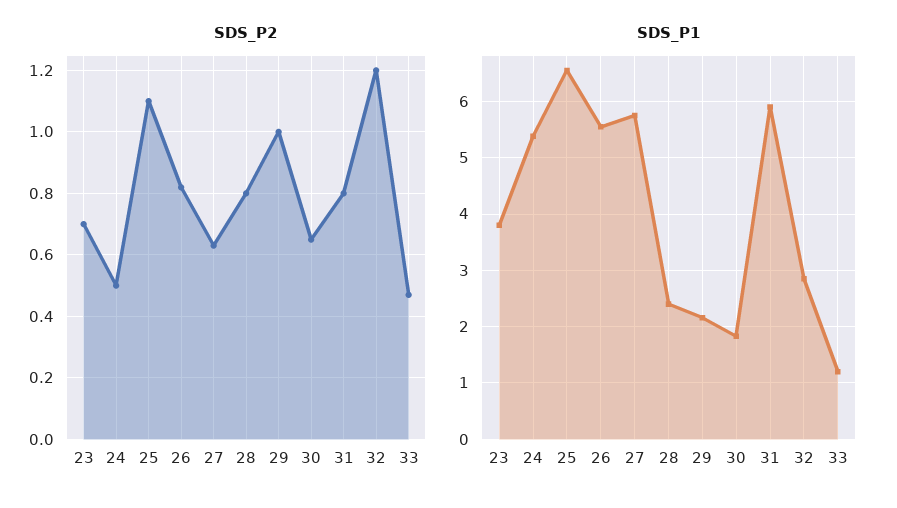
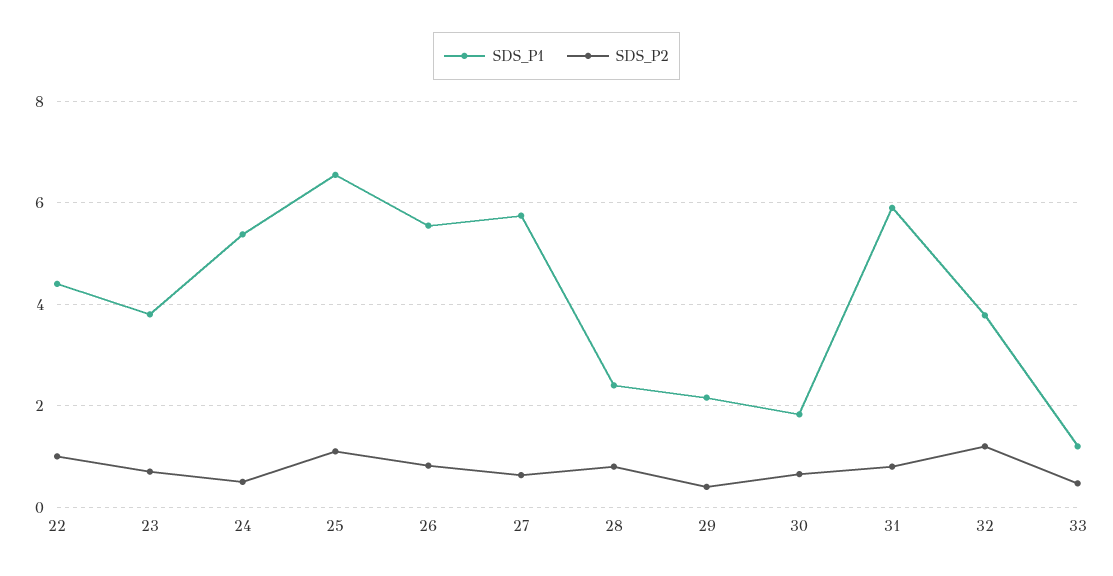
  {
    "SDS_P2": {
      "23": 0.7,
      "24": 0.5,
      "25": 1.1,
      "26": 0.8,
      "27": 0.65,
      "28": 0.8,
-     "29": 1,
+     "29": 0.4,
      "30": 0.65,
      "31": 0.8,
      "32": 1.2,
-     "33": 0.45
+     "33": 0.45,
+     "22": 1
    },
    "SDS_P1": {
      "23": 3.8,
      "24": 5.4,
      "25": 6.6,
      "26": 5.6,
      "27": 5.8,
      "28": 2.4,
      "29": 2.2,
      "30": 1.8,
      "31": 6,
-     "32": 2.8,
+     "32": 3.8,
-     "33": 1.2
+     "33": 1.2,
+     "22": 4.4
    }
  }

